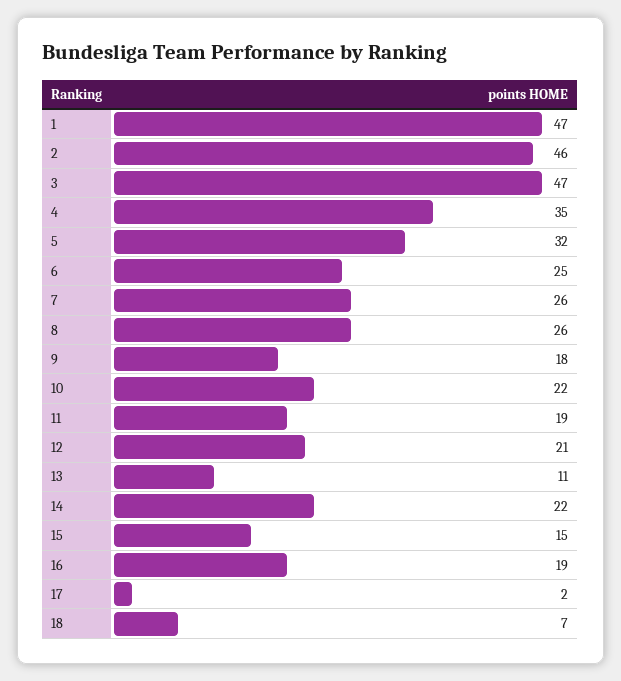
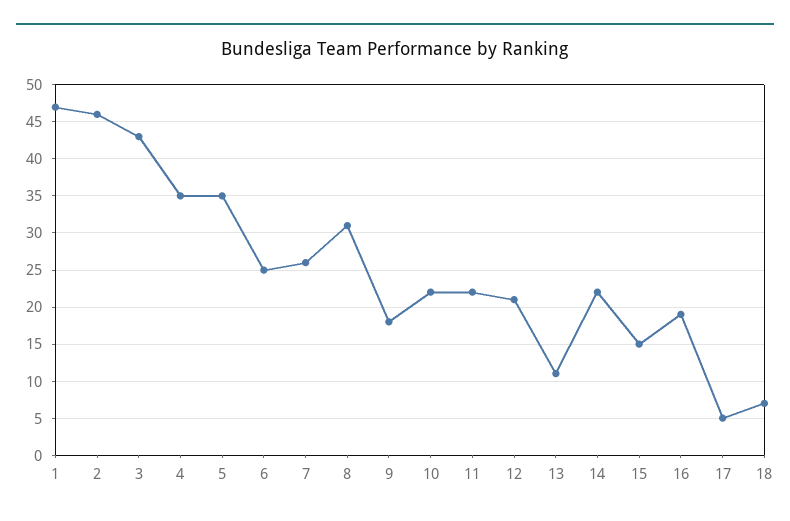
  {
    "1": 47,
    "2": 46,
-   "3": 47,
+   "3": 43,
    "4": 35,
-   "5": 32,
+   "5": 35,
    "6": 25,
    "7": 26,
-   "8": 26,
+   "8": 31,
    "9": 18,
    "10": 22,
-   "11": 19,
+   "11": 22,
    "12": 21,
    "13": 11,
    "14": 22,
    "15": 15,
    "16": 19,
-   "17": 2,
+   "17": 5,
    "18": 7
  }

